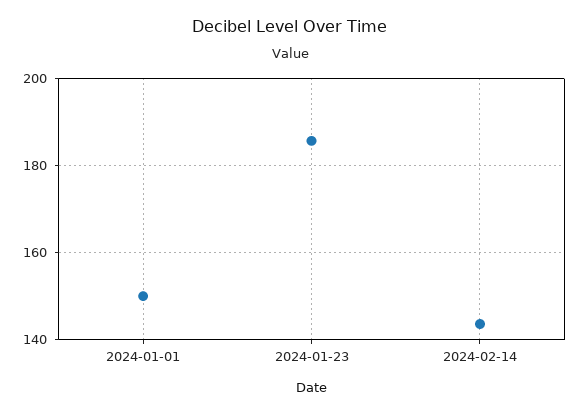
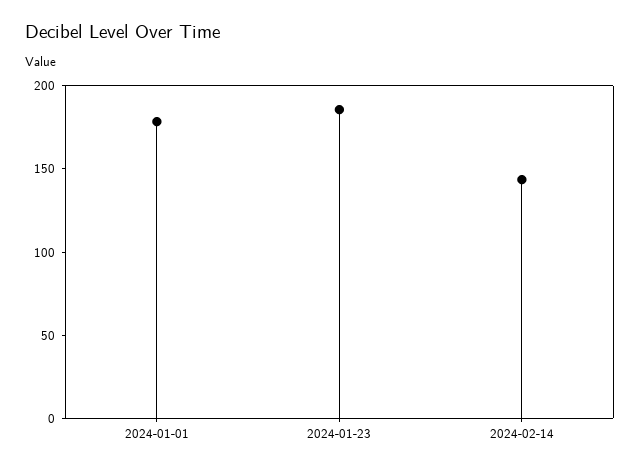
  {
-   "2024-01-01": 150,
+   "2024-01-01": 180,
    "2024-01-23": 186,
    "2024-02-14": 144
  }

